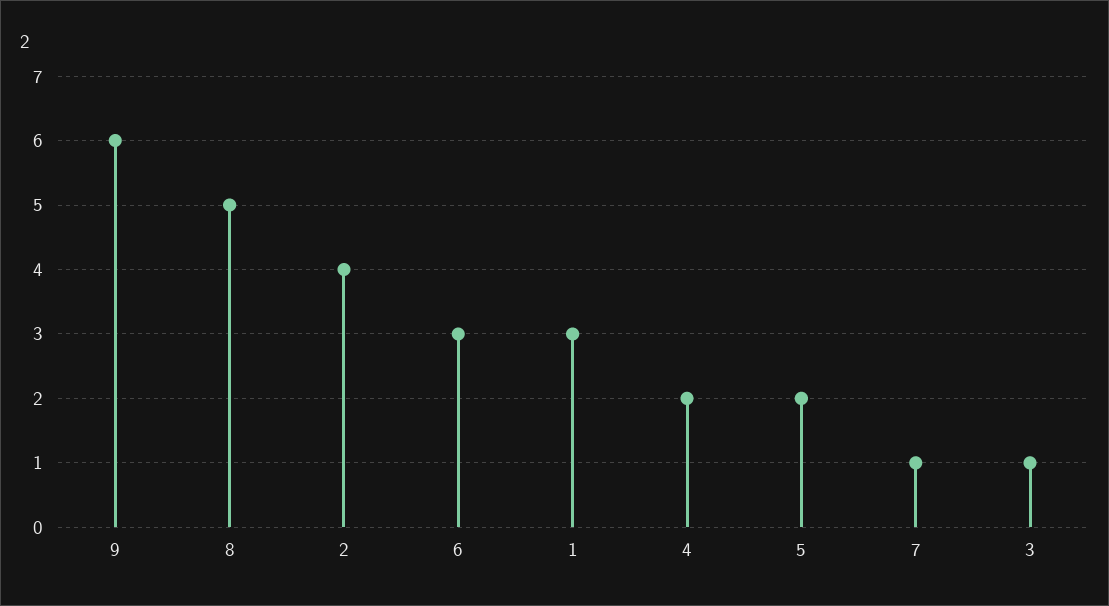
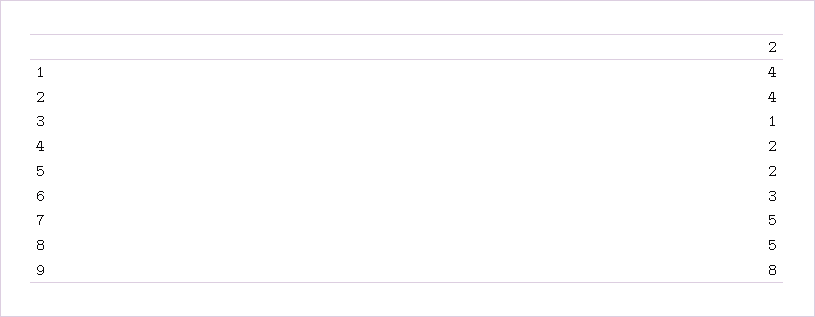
  {
-   "9": 6,
+   "9": 8,
    "8": 5,
    "2": 4,
    "6": 3,
-   "1": 3,
+   "1": 4,
    "4": 2,
    "5": 2,
-   "7": 1,
+   "7": 5,
    "3": 1
  }

